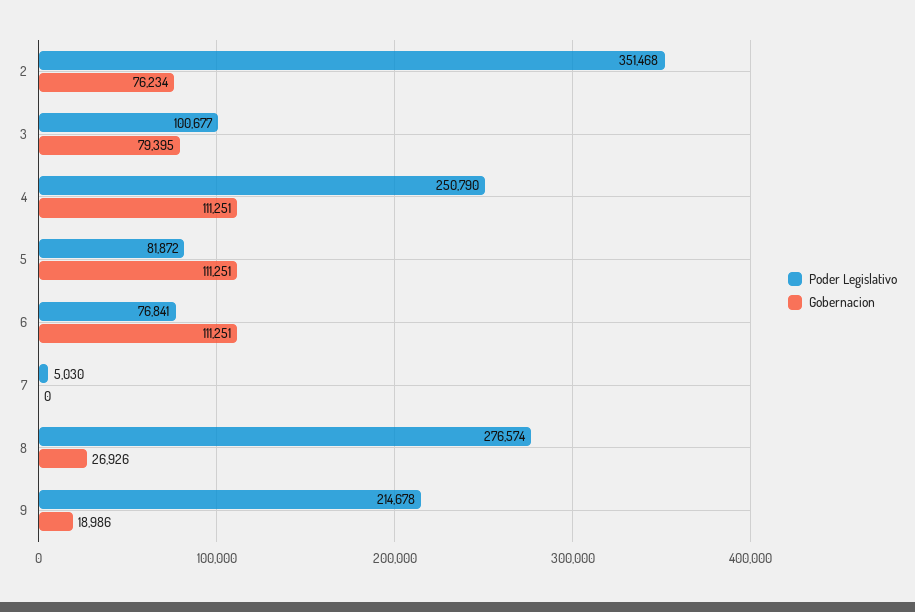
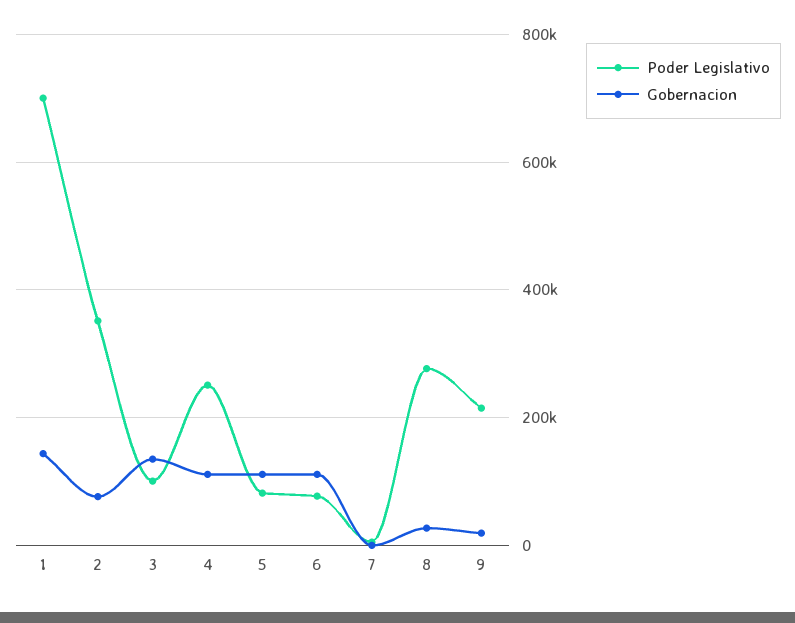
  {
    "Poder Legislativo": {
      "2": 351468,
      "3": 100677,
      "4": 250790,
      "5": 81872,
      "6": 76841,
      "7": 5030,
      "8": 276574,
-     "9": 214678
+     "9": 214678,
+     "1": 700000
    },
    "Gobernacion": {
      "2": 76234,
-     "3": 79395,
+     "3": 140000,
      "4": 111251,
      "5": 111251,
      "6": 111251,
      "7": 0,
      "8": 26926,
-     "9": 18986
+     "9": 18986,
+     "1": 140000
    }
  }

